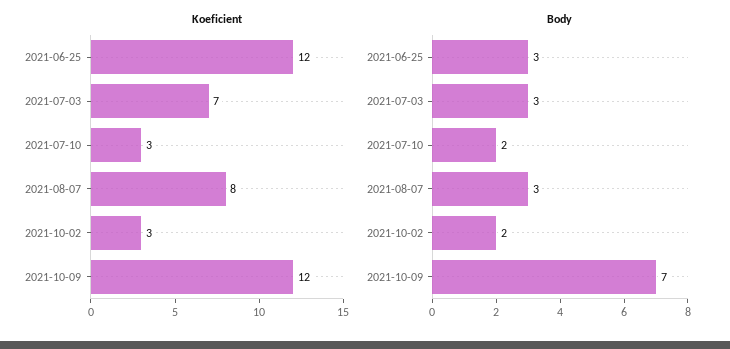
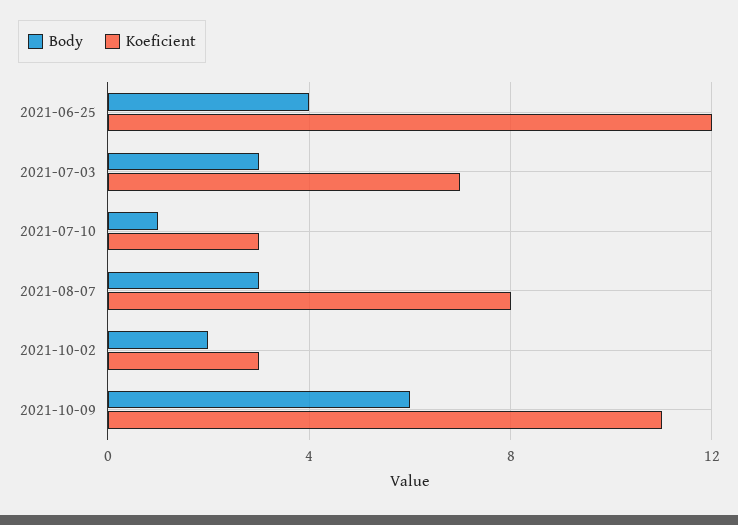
  {
    "Koeficient": {
      "2021-06-25": 12,
      "2021-07-03": 7,
      "2021-07-10": 3,
      "2021-08-07": 8,
      "2021-10-02": 3,
-     "2021-10-09": 12
+     "2021-10-09": 11
    },
    "Body": {
-     "2021-06-25": 3,
+     "2021-06-25": 4,
      "2021-07-03": 3,
-     "2021-07-10": 2,
+     "2021-07-10": 1,
      "2021-08-07": 3,
      "2021-10-02": 2,
-     "2021-10-09": 7
+     "2021-10-09": 6
    }
  }

